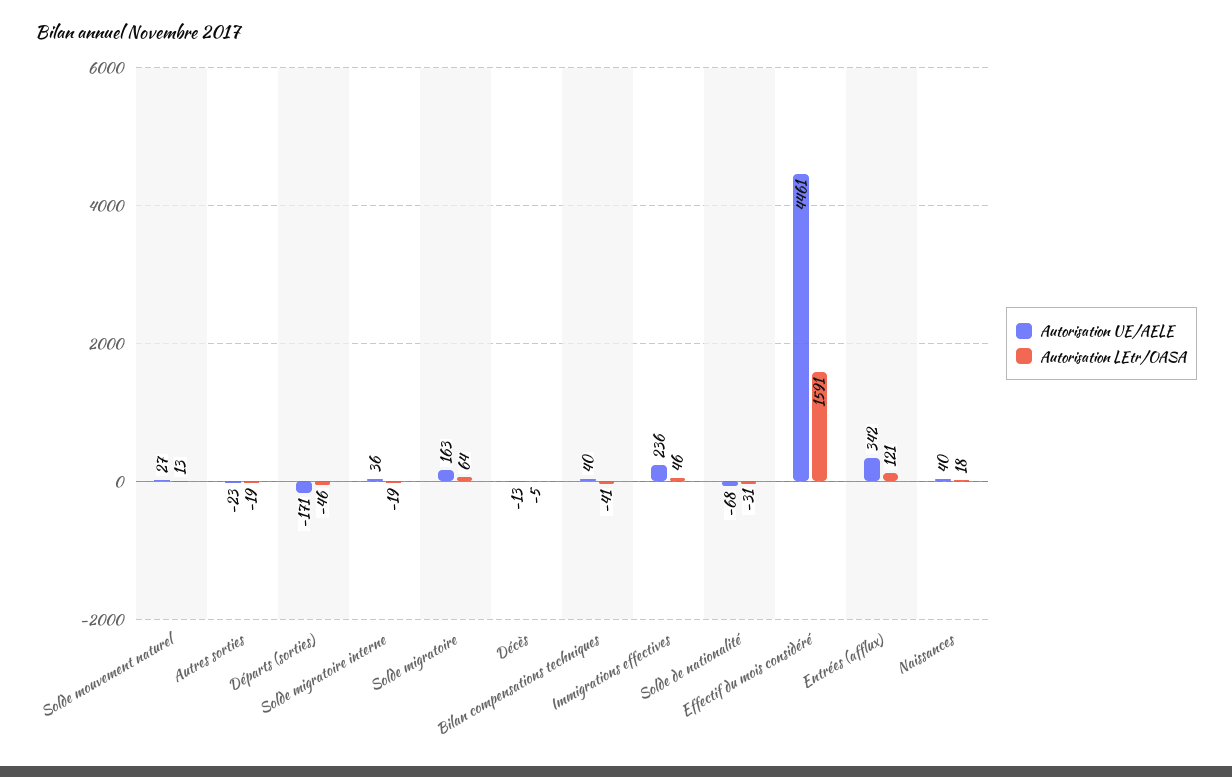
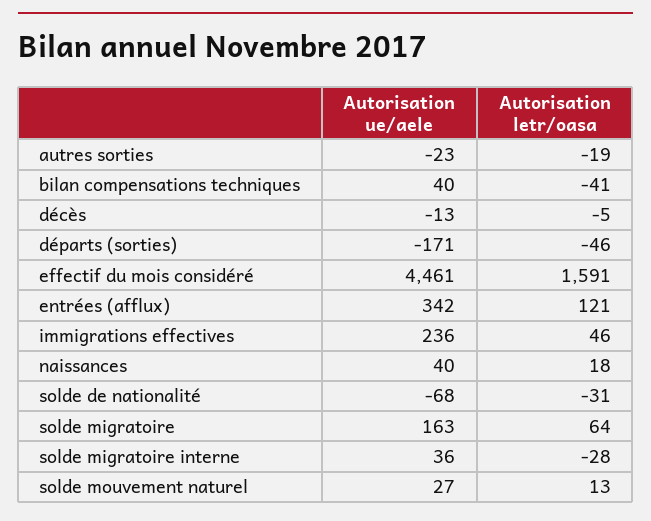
  {
    "Autorisation UE/AELE": {
      "Solde mouvement naturel": 27,
      "Autres sorties": -23,
      "Départs (sorties)": -171,
      "Solde migratoire interne": 36,
      "Solde migratoire": 163,
      "Décès": -13,
      "Bilan compensations techniques": 40,
      "Immigrations effectives": 236,
      "Solde de nationalité": -68,
      "Effectif du mois considéré": 4461,
      "Entrées (afflux)": 342,
      "Naissances": 40
    },
    "Autorisation LEtr/OASA": {
      "Solde mouvement naturel": 13,
      "Autres sorties": -19,
      "Départs (sorties)": -46,
-     "Solde migratoire interne": -19,
+     "Solde migratoire interne": -28,
      "Solde migratoire": 64,
      "Décès": -5,
      "Bilan compensations techniques": -41,
      "Immigrations effectives": 46,
      "Solde de nationalité": -31,
      "Effectif du mois considéré": 1591,
      "Entrées (afflux)": 121,
      "Naissances": 18
    }
  }

